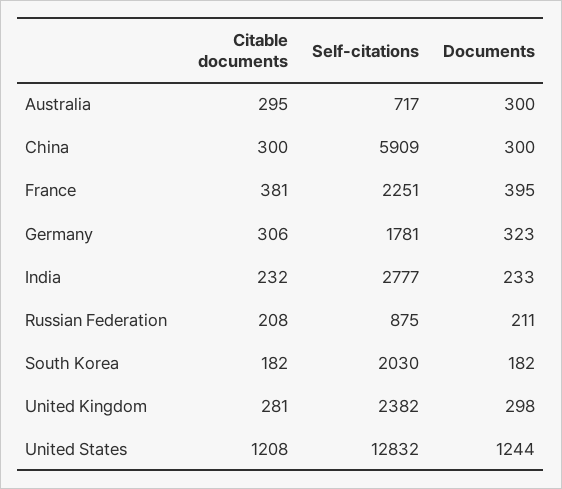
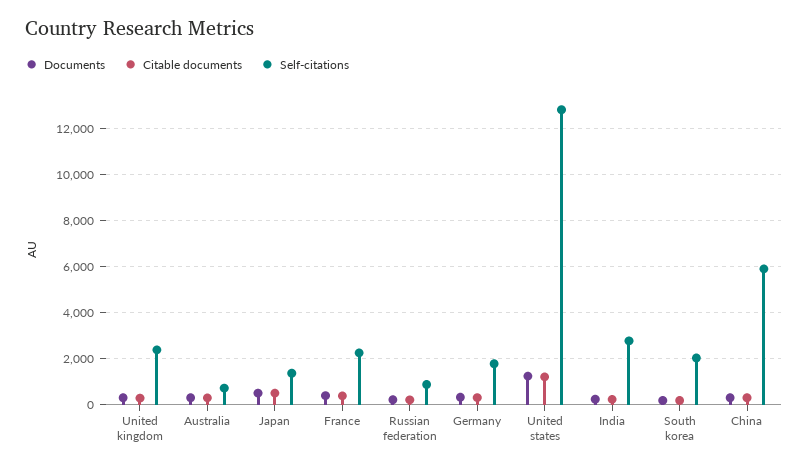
  {
    "Citable documents": {
      "Australia": 295,
      "China": 300,
      "France": 381,
      "Germany": 306,
      "India": 232,
      "Russian Federation": 208,
      "South Korea": 182,
      "United Kingdom": 281,
-     "United States": 1208
+     "United States": 1208,
+     "Japan": 500
    },
    "Self-citations": {
      "Australia": 717,
      "China": 5909,
      "France": 2251,
      "Germany": 1781,
      "India": 2777,
      "Russian Federation": 875,
      "South Korea": 2030,
      "United Kingdom": 2382,
-     "United States": 12832
+     "United States": 12832,
+     "Japan": 1500
    },
    "Documents": {
      "Australia": 300,
      "China": 300,
      "France": 395,
      "Germany": 323,
      "India": 233,
      "Russian Federation": 211,
      "South Korea": 182,
      "United Kingdom": 298,
-     "United States": 1244
+     "United States": 1244,
+     "Japan": 500
    }
  }

